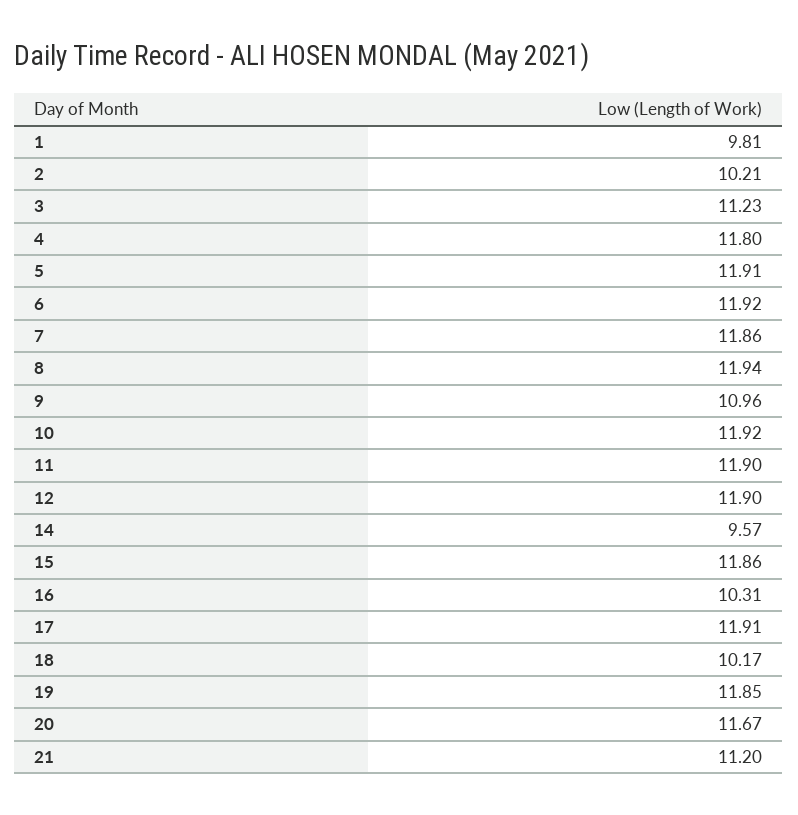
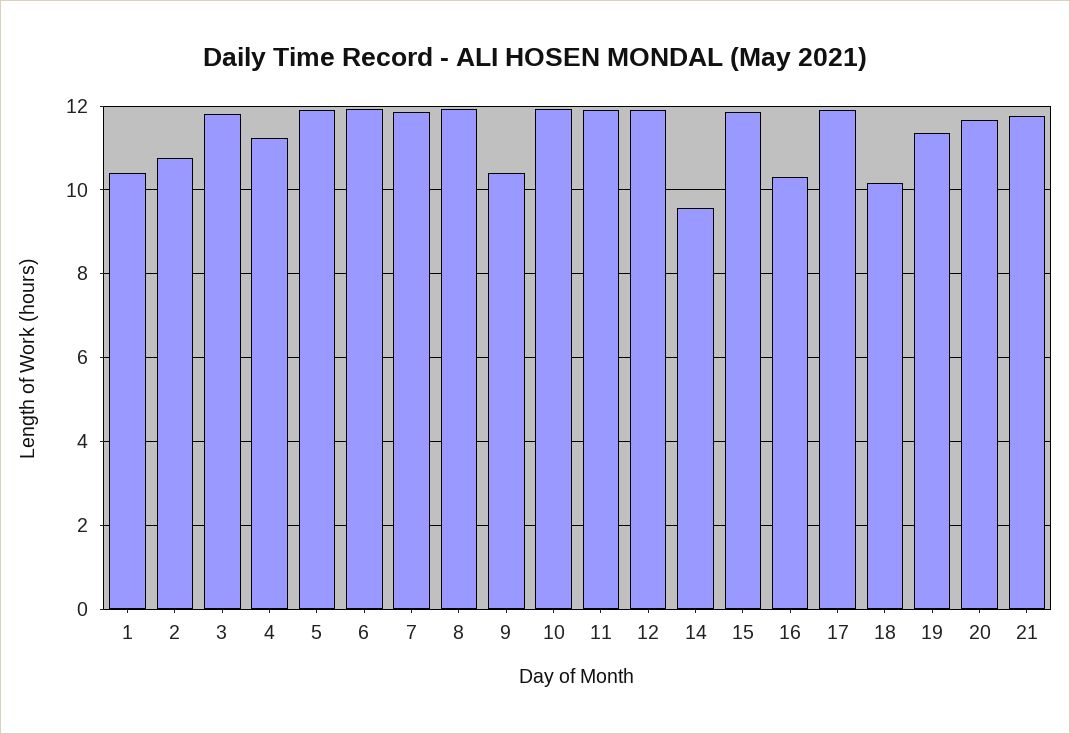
  {
-   "1": 9.81,
+   "1": 10.4,
-   "2": 10.21,
+   "2": 10.8,
-   "3": 11.23,
+   "3": 11.8,
-   "4": 11.8,
+   "4": 11.2,
    "5": 11.91,
    "6": 11.92,
    "7": 11.86,
    "8": 11.94,
-   "9": 10.96,
+   "9": 10.4,
    "10": 11.92,
    "11": 11.9,
    "12": 11.9,
    "14": 9.57,
    "15": 11.86,
    "16": 10.31,
    "17": 11.91,
    "18": 10.17,
-   "19": 11.85,
+   "19": 11.4,
    "20": 11.67,
-   "21": 11.2
+   "21": 11.8
  }

